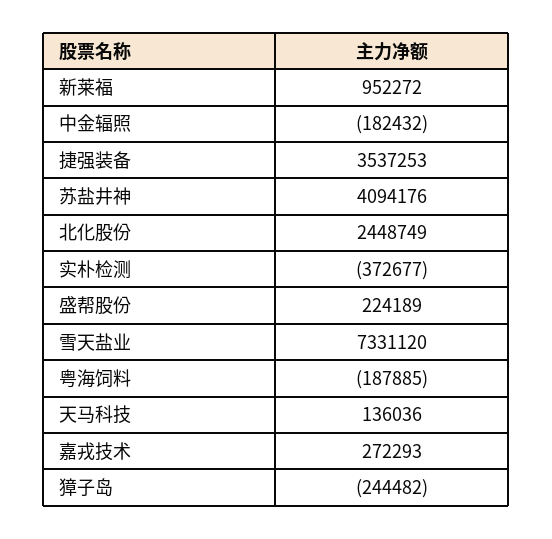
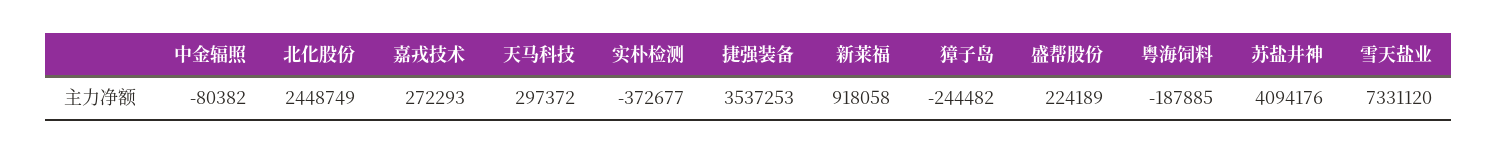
  {
-   "新莱福": 952272,
+   "新莱福": 918058,
-   "中金辐照": -182432,
+   "中金辐照": -80382,
    "捷强装备": 3537253,
    "苏盐井神": 4094176,
    "北化股份": 2448749,
    "实朴检测": -372677,
    "盛帮股份": 224189,
    "雪天盐业": 7331120,
    "粤海饲料": -187885,
-   "天马科技": 136036,
+   "天马科技": 297372,
    "嘉戎技术": 272293,
    "獐子岛": -244482
  }

